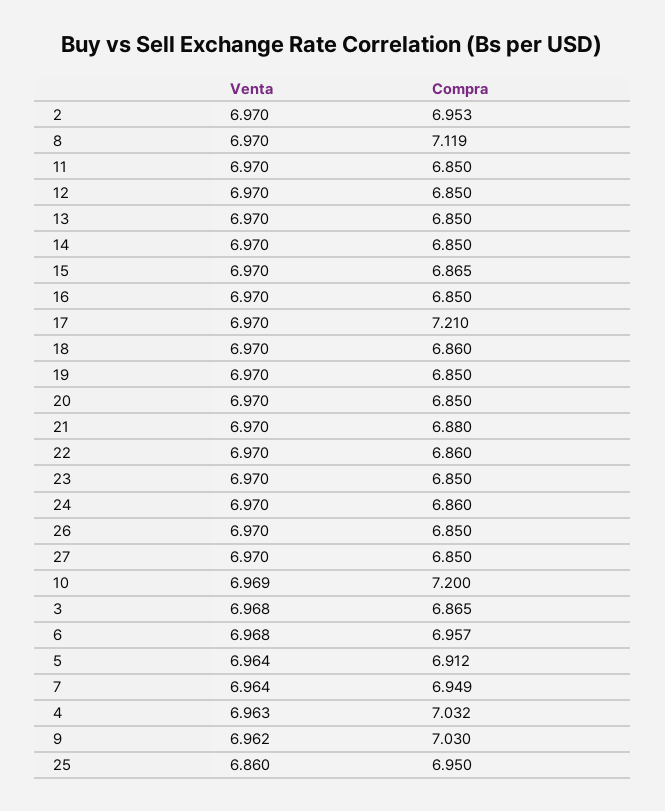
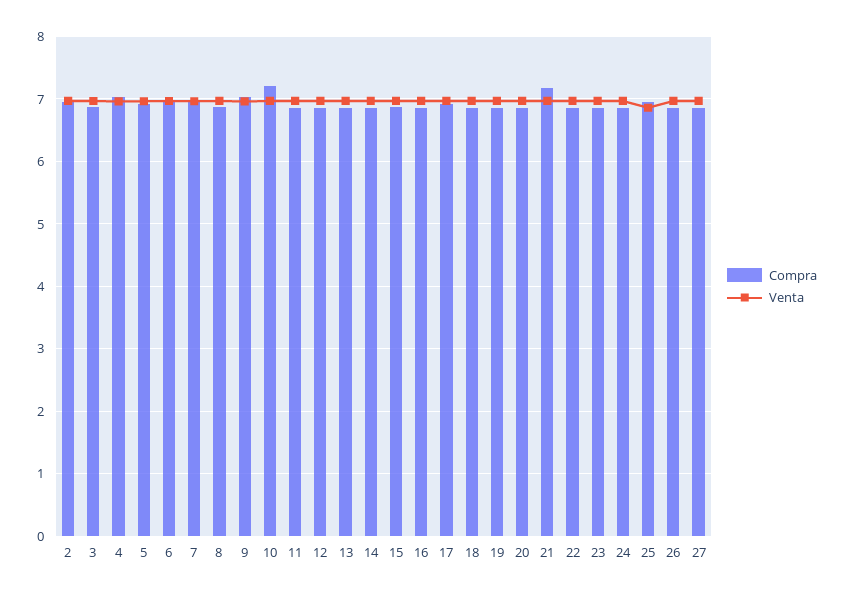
  {
    "Venta": {
      "2": 6.97,
      "8": 6.97,
      "11": 6.97,
      "12": 6.97,
      "13": 6.97,
      "14": 6.97,
      "15": 6.97,
      "16": 6.97,
      "17": 6.97,
      "18": 6.97,
      "19": 6.97,
      "20": 6.97,
      "21": 6.97,
      "22": 6.97,
      "23": 6.97,
      "24": 6.97,
      "26": 6.97,
      "27": 6.97,
      "10": 6.969,
      "3": 6.968,
      "6": 6.968,
      "5": 6.964,
      "7": 6.964,
      "4": 6.963,
      "9": 6.962,
      "25": 6.86
    },
    "Compra": {
      "2": 6.953,
-     "8": 7.119,
+     "8": 6.9,
      "11": 6.85,
      "12": 6.85,
      "13": 6.85,
      "14": 6.85,
      "15": 6.865,
      "16": 6.85,
-     "17": 7.21,
+     "17": 6.9,
      "18": 6.86,
      "19": 6.85,
      "20": 6.85,
-     "21": 6.88,
+     "21": 7.2,
      "22": 6.86,
      "23": 6.85,
      "24": 6.86,
      "26": 6.85,
      "27": 6.85,
      "10": 7.2,
      "3": 6.865,
      "6": 6.957,
      "5": 6.912,
      "7": 6.949,
      "4": 7.032,
      "9": 7.03,
      "25": 6.95
    }
  }

